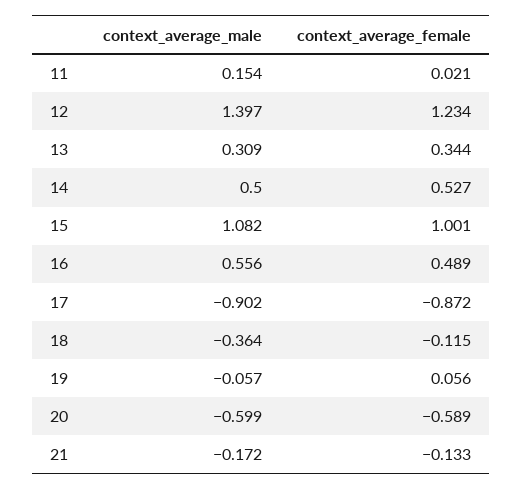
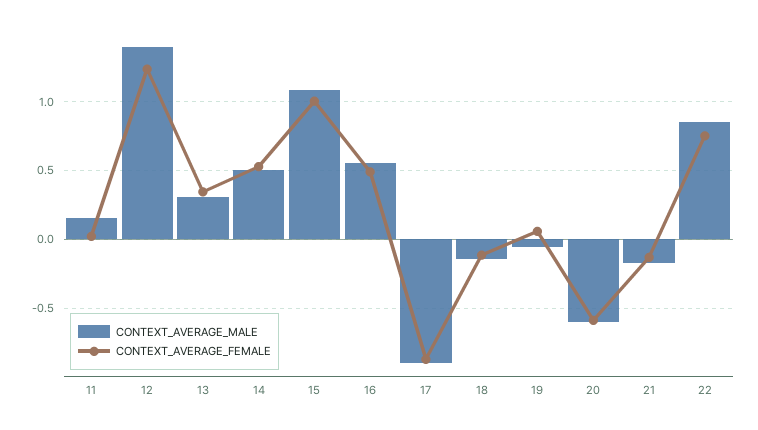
  {
    "context_average_male": {
      "11": 0.154,
      "12": 1.397,
      "13": 0.309,
      "14": 0.5,
      "15": 1.082,
      "16": 0.556,
      "17": -0.902,
-     "18": -0.364,
+     "18": -0.15,
      "19": -0.057,
      "20": -0.599,
-     "21": -0.172
+     "21": -0.172,
+     "22": 0.85
    },
    "context_average_female": {
      "11": 0.021,
      "12": 1.234,
      "13": 0.344,
      "14": 0.527,
      "15": 1.001,
      "16": 0.489,
      "17": -0.872,
      "18": -0.115,
      "19": 0.056,
      "20": -0.589,
-     "21": -0.133
+     "21": -0.133,
+     "22": 0.75
    }
  }

